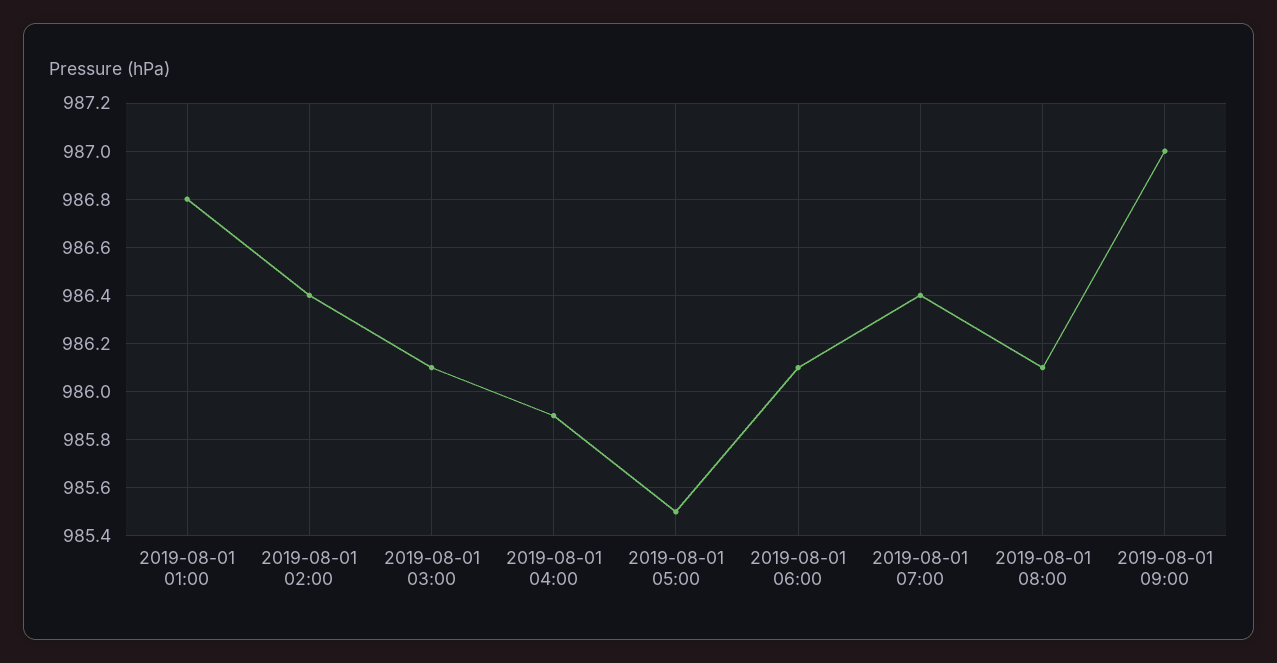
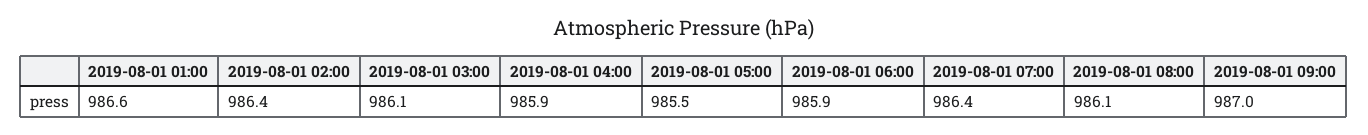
  {
-   "2019-08-01 01:00": 986.8,
+   "2019-08-01 01:00": 986.6,
    "2019-08-01 02:00": 986.4,
    "2019-08-01 03:00": 986.1,
    "2019-08-01 04:00": 985.9,
    "2019-08-01 05:00": 985.5,
-   "2019-08-01 06:00": 986.1,
+   "2019-08-01 06:00": 985.9,
    "2019-08-01 07:00": 986.4,
    "2019-08-01 08:00": 986.1,
    "2019-08-01 09:00": 987
  }

